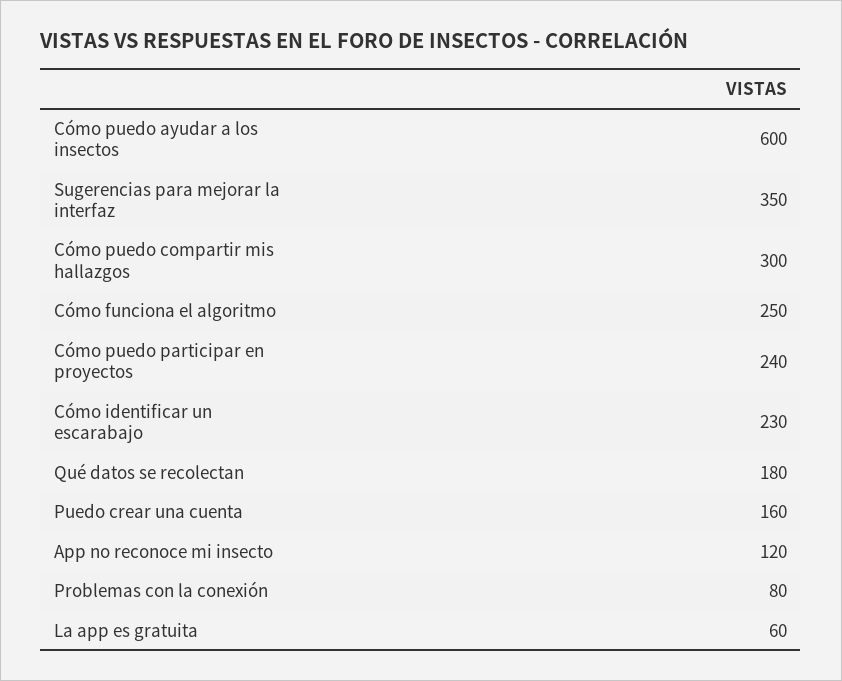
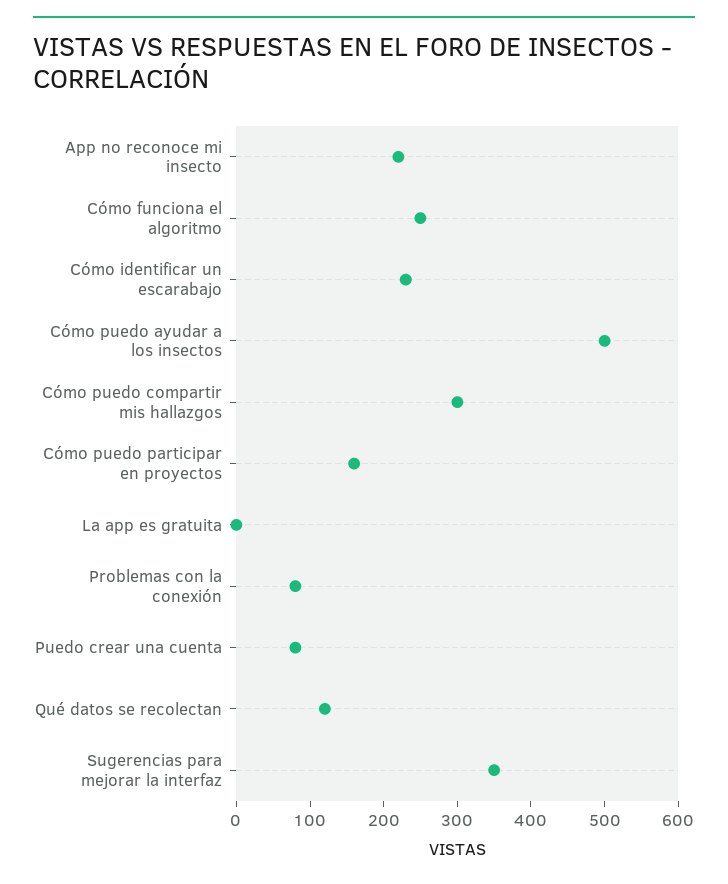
  {
-   "Cómo puedo ayudar a los insectos": 600,
+   "Cómo puedo ayudar a los insectos": 500,
    "Sugerencias para mejorar la interfaz": 350,
    "Cómo puedo compartir mis hallazgos": 300,
    "Cómo funciona el algoritmo": 250,
-   "Cómo puedo participar en proyectos": 240,
+   "Cómo puedo participar en proyectos": 160,
    "Cómo identificar un escarabajo": 230,
-   "Qué datos se recolectan": 180,
+   "Qué datos se recolectan": 120,
-   "Puedo crear una cuenta": 160,
+   "Puedo crear una cuenta": 80,
-   "App no reconoce mi insecto": 120,
+   "App no reconoce mi insecto": 220,
    "Problemas con la conexión": 80,
-   "La app es gratuita": 60
+   "La app es gratuita": 0
  }

